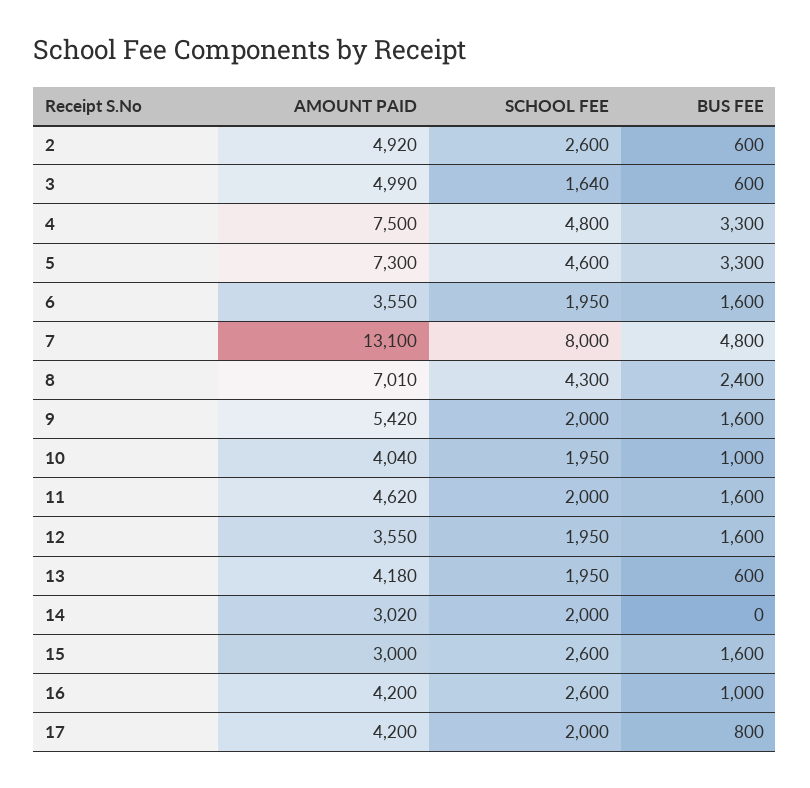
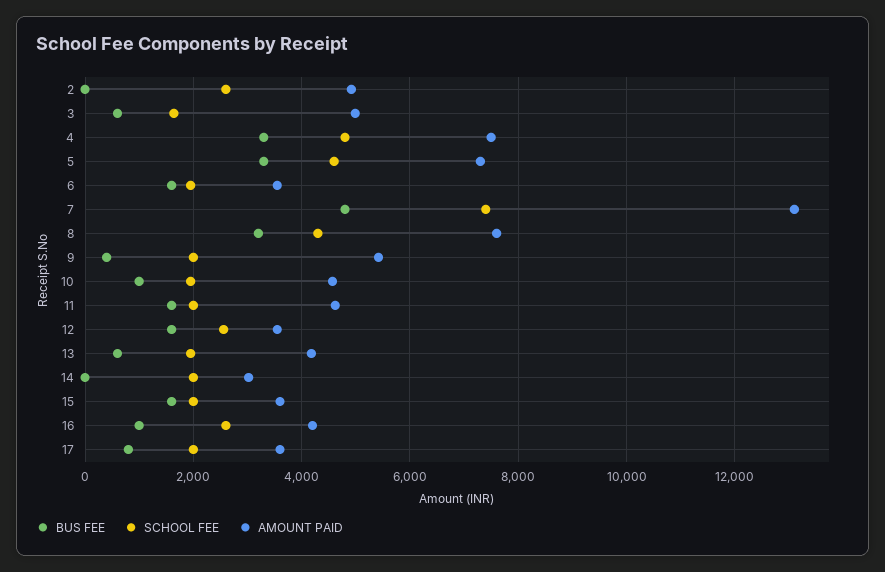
  {
    "AMOUNT PAID": {
      "2": 4920,
      "3": 4990,
      "4": 7500,
      "5": 7300,
      "6": 3550,
      "7": 13100,
-     "8": 7010,
+     "8": 7600,
      "9": 5420,
-     "10": 4040,
+     "10": 4600,
      "11": 4620,
      "12": 3550,
      "13": 4180,
      "14": 3020,
-     "15": 3000,
+     "15": 3600,
      "16": 4200,
-     "17": 4200
+     "17": 3600
    },
    "SCHOOL FEE": {
      "2": 2600,
      "3": 1640,
      "4": 4800,
      "5": 4600,
      "6": 1950,
-     "7": 8000,
+     "7": 7400,
      "8": 4300,
      "9": 2000,
      "10": 1950,
      "11": 2000,
-     "12": 1950,
+     "12": 2600,
      "13": 1950,
      "14": 2000,
-     "15": 2600,
+     "15": 2000,
      "16": 2600,
      "17": 2000
    },
    "BUS FEE": {
-     "2": 600,
+     "2": 0,
      "3": 600,
      "4": 3300,
      "5": 3300,
      "6": 1600,
      "7": 4800,
-     "8": 2400,
+     "8": 3200,
-     "9": 1600,
+     "9": 400,
      "10": 1000,
      "11": 1600,
      "12": 1600,
      "13": 600,
      "14": 0,
      "15": 1600,
      "16": 1000,
      "17": 800
    }
  }

